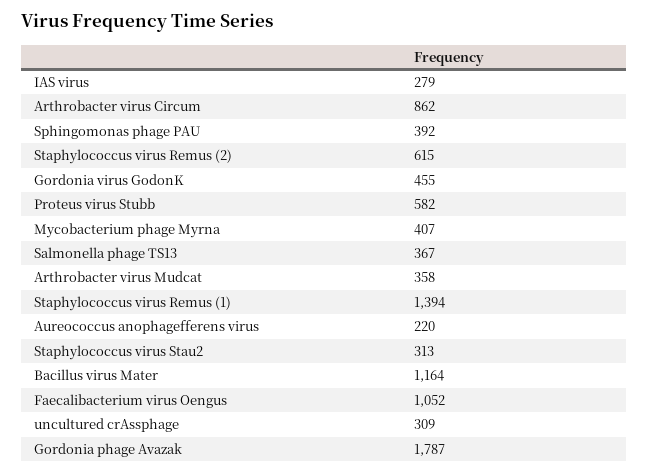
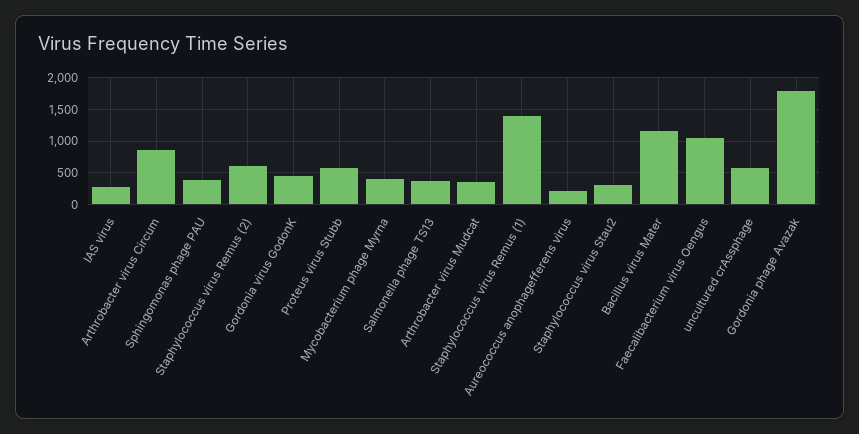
  {
    "IAS virus": 279,
    "Arthrobacter virus Circum": 862,
    "Sphingomonas phage PAU": 392,
    "Staphylococcus virus Remus (2)": 615,
    "Gordonia virus GodonK": 455,
    "Proteus virus Stubb": 582,
    "Mycobacterium phage Myrna": 407,
    "Salmonella phage TS13": 367,
    "Arthrobacter virus Mudcat": 358,
    "Staphylococcus virus Remus (1)": 1394,
    "Aureococcus anophagefferens virus": 220,
    "Staphylococcus virus Stau2": 313,
    "Bacillus virus Mater": 1164,
    "Faecalibacterium virus Oengus": 1052,
-   "uncultured crAssphage": 309,
+   "uncultured crAssphage": 600,
    "Gordonia phage Avazak": 1787
  }

